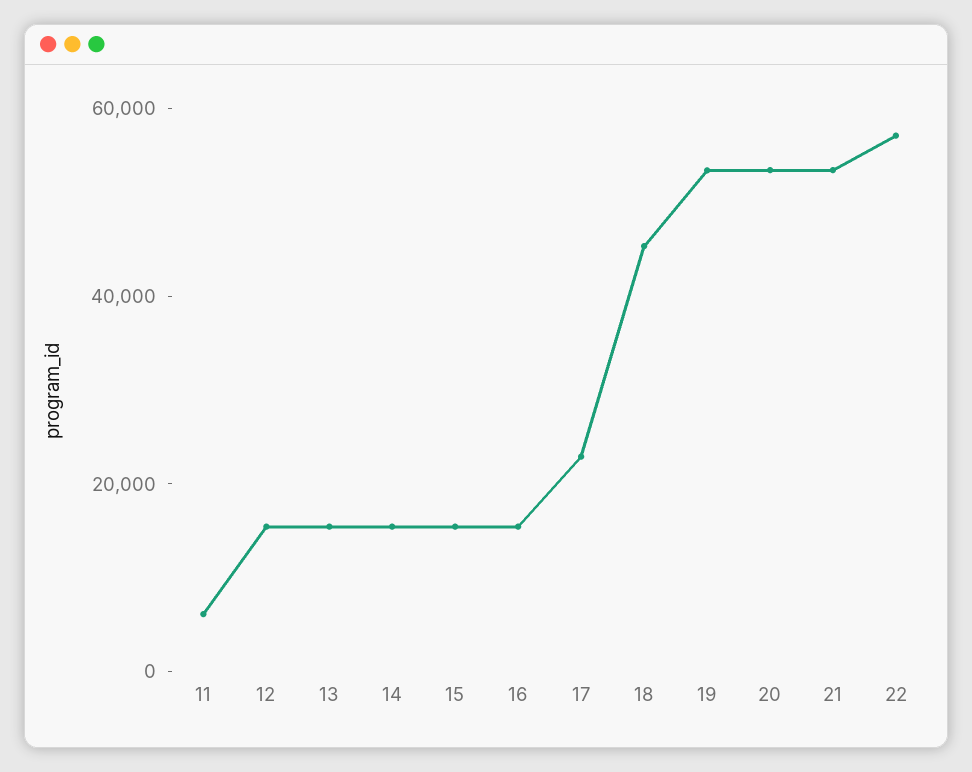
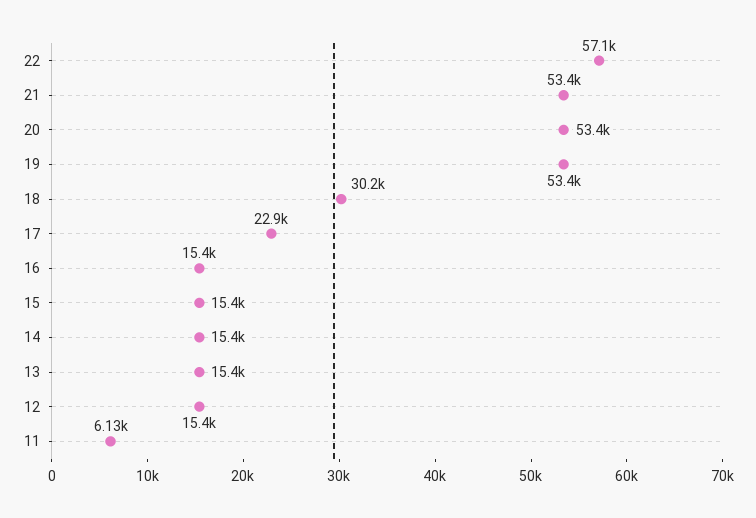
  {
    "11": 6130,
    "12": 15400,
    "13": 15400,
    "14": 15400,
    "15": 15400,
    "16": 15400,
    "17": 22900,
-   "18": 45000,
+   "18": 30200,
    "19": 53400,
    "20": 53400,
    "21": 53400,
    "22": 57100
  }

